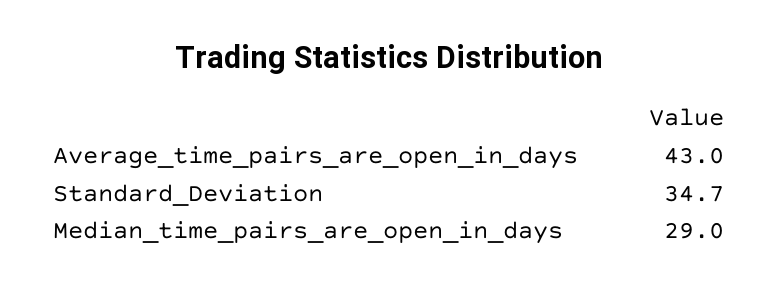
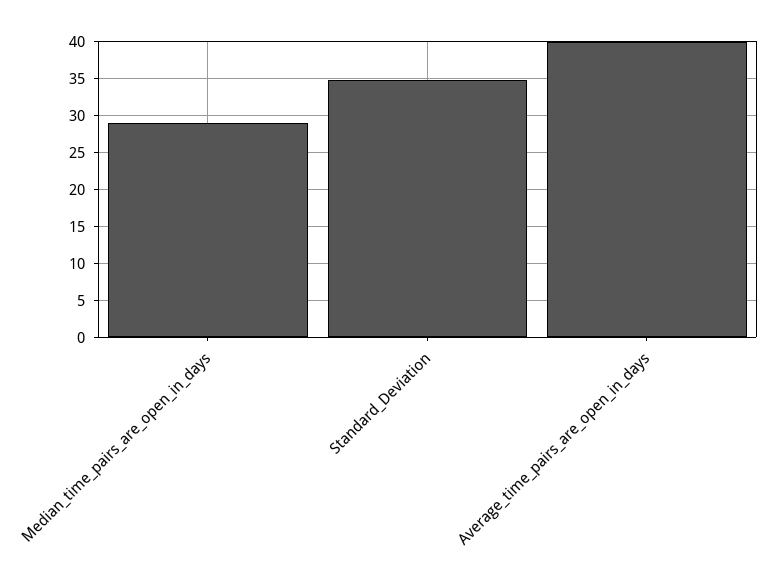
  {
-   "Average_time_pairs_are_open_in_days": 43,
+   "Average_time_pairs_are_open_in_days": 40,
    "Standard_Deviation": 34.7,
    "Median_time_pairs_are_open_in_days": 29
  }

